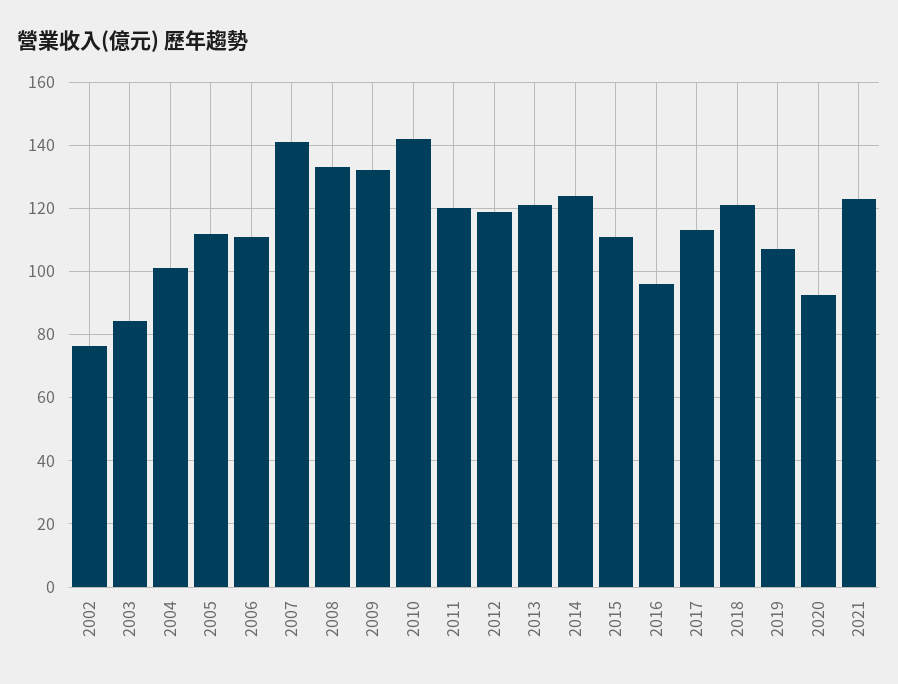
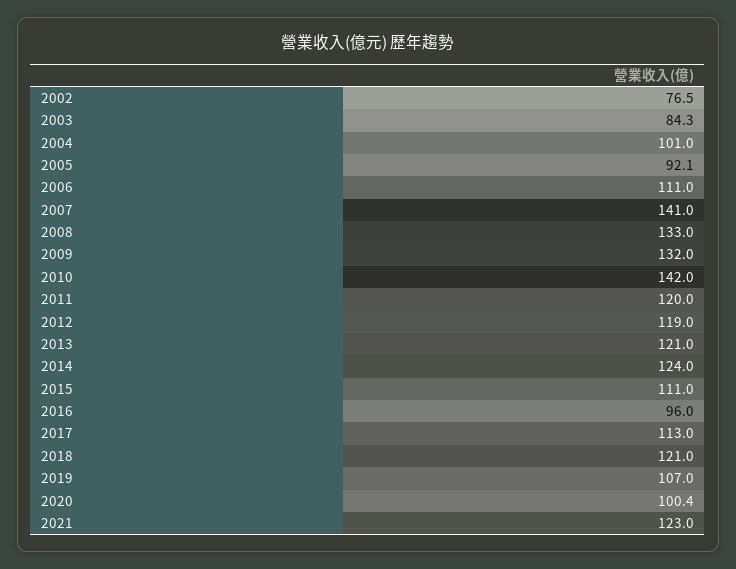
  {
    "2002": 76.5,
    "2003": 84.3,
    "2004": 101,
-   "2005": 112,
+   "2005": 92.1,
    "2006": 111,
    "2007": 141,
    "2008": 133,
    "2009": 132,
    "2010": 142,
    "2011": 120,
    "2012": 119,
    "2013": 121,
    "2014": 124,
    "2015": 111,
    "2016": 96,
    "2017": 113,
    "2018": 121,
    "2019": 107,
-   "2020": 92,
+   "2020": 100.4,
    "2021": 123
  }

